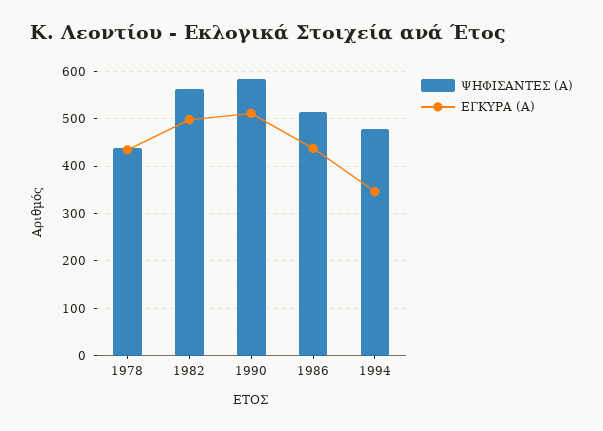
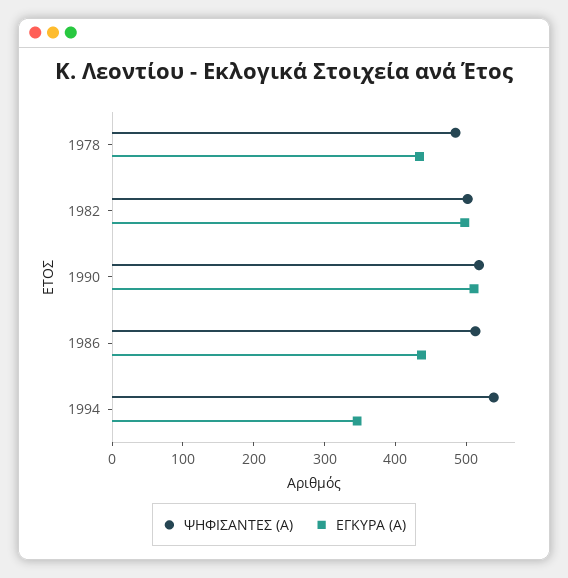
  {
    "ΨΗΦΙΣΑΝΤΕΣ (Α)": {
-     "1978": 440,
+     "1978": 480,
-     "1982": 560,
+     "1982": 500,
-     "1990": 580,
+     "1990": 520,
      "1986": 520,
-     "1994": 480
+     "1994": 540
    },
    "ΕΓΚΥΡΑ (Α)": {
      "1978": 440,
      "1982": 500,
      "1990": 520,
      "1986": 440,
      "1994": 340
    }
  }

